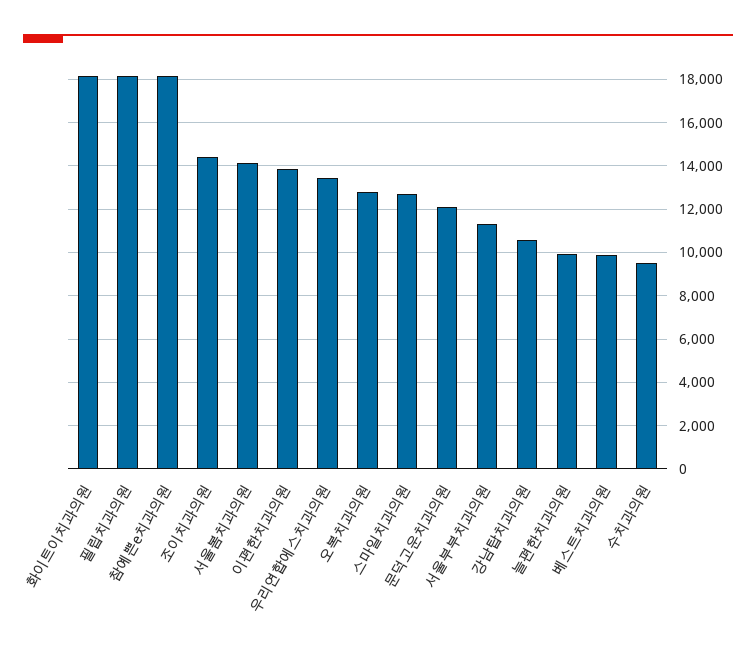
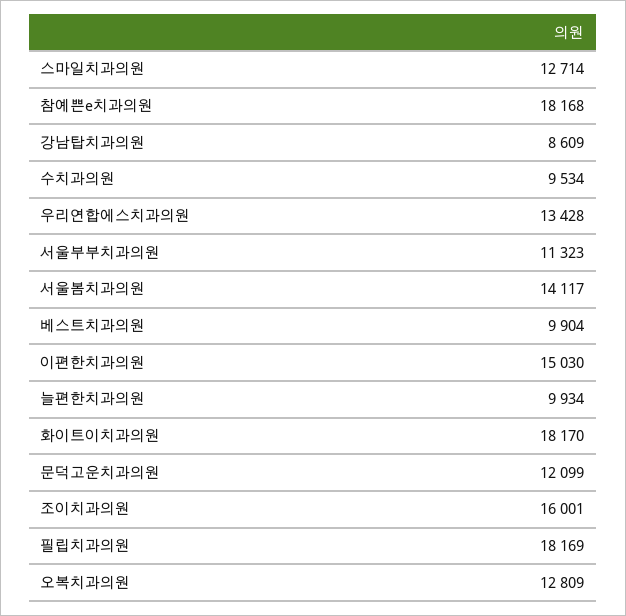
  {
    "화이트이치과의원": 18170,
    "필립치과의원": 18169,
    "참예쁜e치과의원": 18168,
-   "조이치과의원": 14500,
+   "조이치과의원": 16001,
    "서울봄치과의원": 14117,
-   "이편한치과의원": 14000,
+   "이편한치과의원": 15030,
    "우리연합에스치과의원": 13428,
    "오복치과의원": 12809,
    "스마일치과의원": 12714,
    "문덕고운치과의원": 12099,
    "서울부부치과의원": 11323,
-   "강남탑치과의원": 10500,
+   "강남탑치과의원": 8609,
    "늘편한치과의원": 9934,
    "베스트치과의원": 9904,
    "수치과의원": 9534
  }

